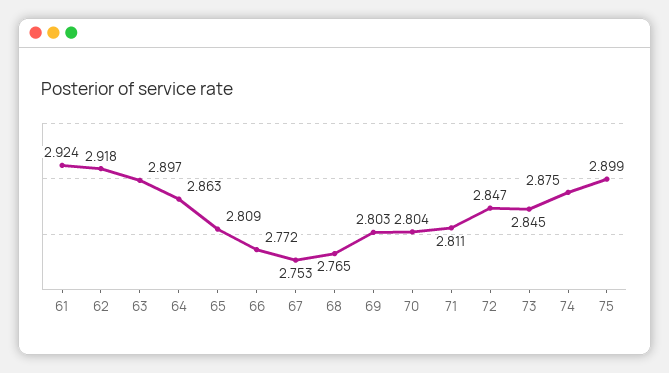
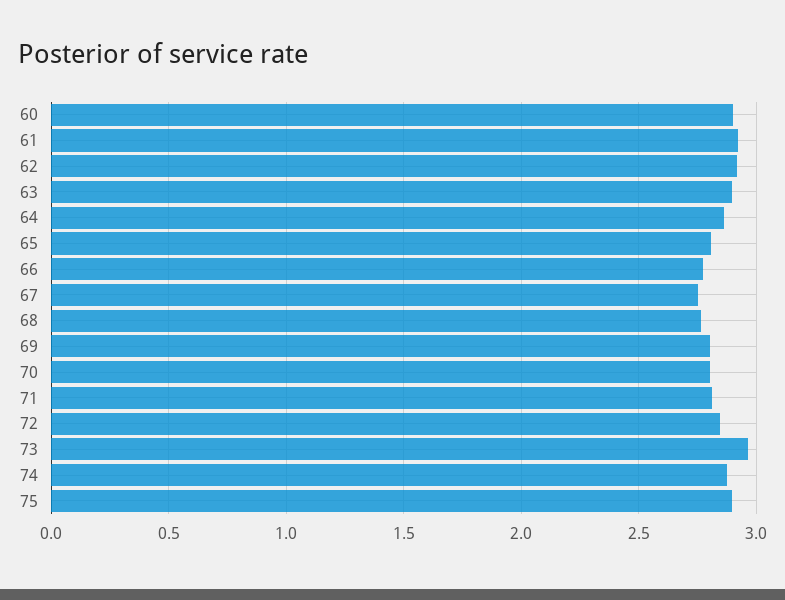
  {
    "61": 2.924,
    "62": 2.918,
    "63": 2.897,
    "64": 2.863,
    "65": 2.809,
    "66": 2.772,
    "67": 2.753,
    "68": 2.765,
    "69": 2.803,
    "70": 2.804,
    "71": 2.811,
    "72": 2.847,
-   "73": 2.845,
+   "73": 2.95,
    "74": 2.875,
-   "75": 2.899
+   "75": 2.899,
+   "60": 2.9
  }

